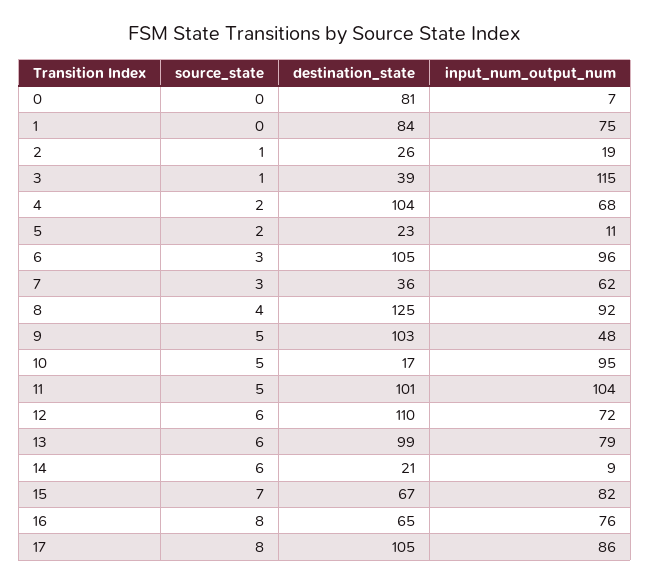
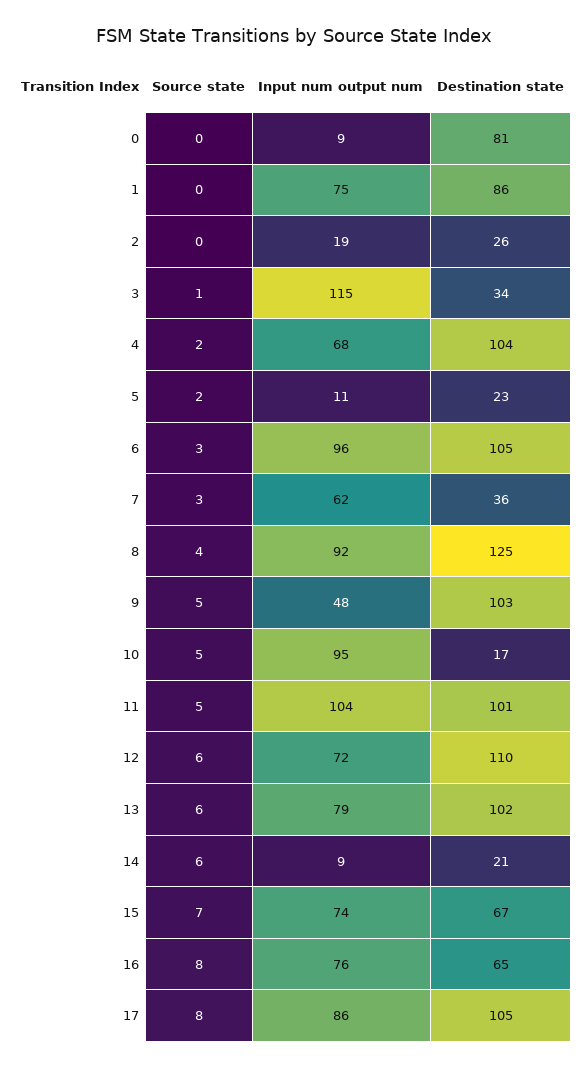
  {
    "source_state": {
      "0": 0,
      "1": 0,
-     "2": 1,
+     "2": 0,
      "3": 1,
      "4": 2,
      "5": 2,
      "6": 3,
      "7": 3,
      "8": 4,
      "9": 5,
      "10": 5,
      "11": 5,
      "12": 6,
      "13": 6,
      "14": 6,
      "15": 7,
      "16": 8,
      "17": 8
    },
    "destination_state": {
      "0": 81,
-     "1": 84,
+     "1": 86,
      "2": 26,
-     "3": 39,
+     "3": 34,
      "4": 104,
      "5": 23,
      "6": 105,
      "7": 36,
      "8": 125,
      "9": 103,
      "10": 17,
      "11": 101,
      "12": 110,
-     "13": 99,
+     "13": 102,
      "14": 21,
      "15": 67,
      "16": 65,
      "17": 105
    },
    "input_num_output_num": {
-     "0": 7,
+     "0": 9,
      "1": 75,
      "2": 19,
      "3": 115,
      "4": 68,
      "5": 11,
      "6": 96,
      "7": 62,
      "8": 92,
      "9": 48,
      "10": 95,
      "11": 104,
      "12": 72,
      "13": 79,
      "14": 9,
-     "15": 82,
+     "15": 74,
      "16": 76,
      "17": 86
    }
  }

